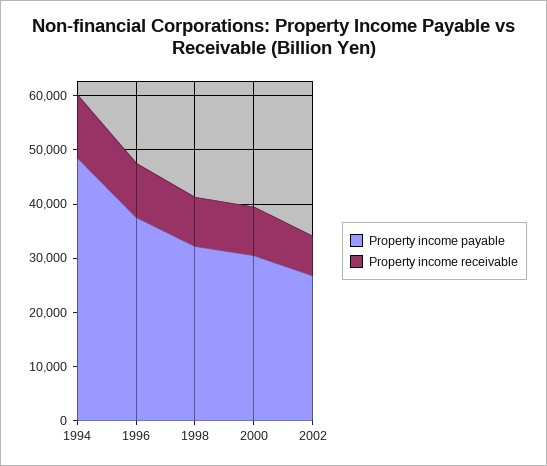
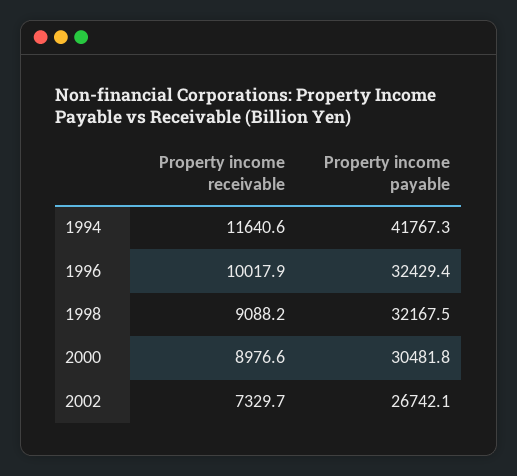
  {
    "Property income payable": {
-     "1994": 48000,
+     "1994": 41767.3,
-     "1996": 38000,
+     "1996": 32429.4,
      "1998": 32167.5,
      "2000": 30481.8,
      "2002": 26742.1
    },
    "Property income receivable": {
      "1994": 11640.6,
      "1996": 10017.9,
      "1998": 9088.2,
      "2000": 8976.6,
      "2002": 7329.7
    }
  }

